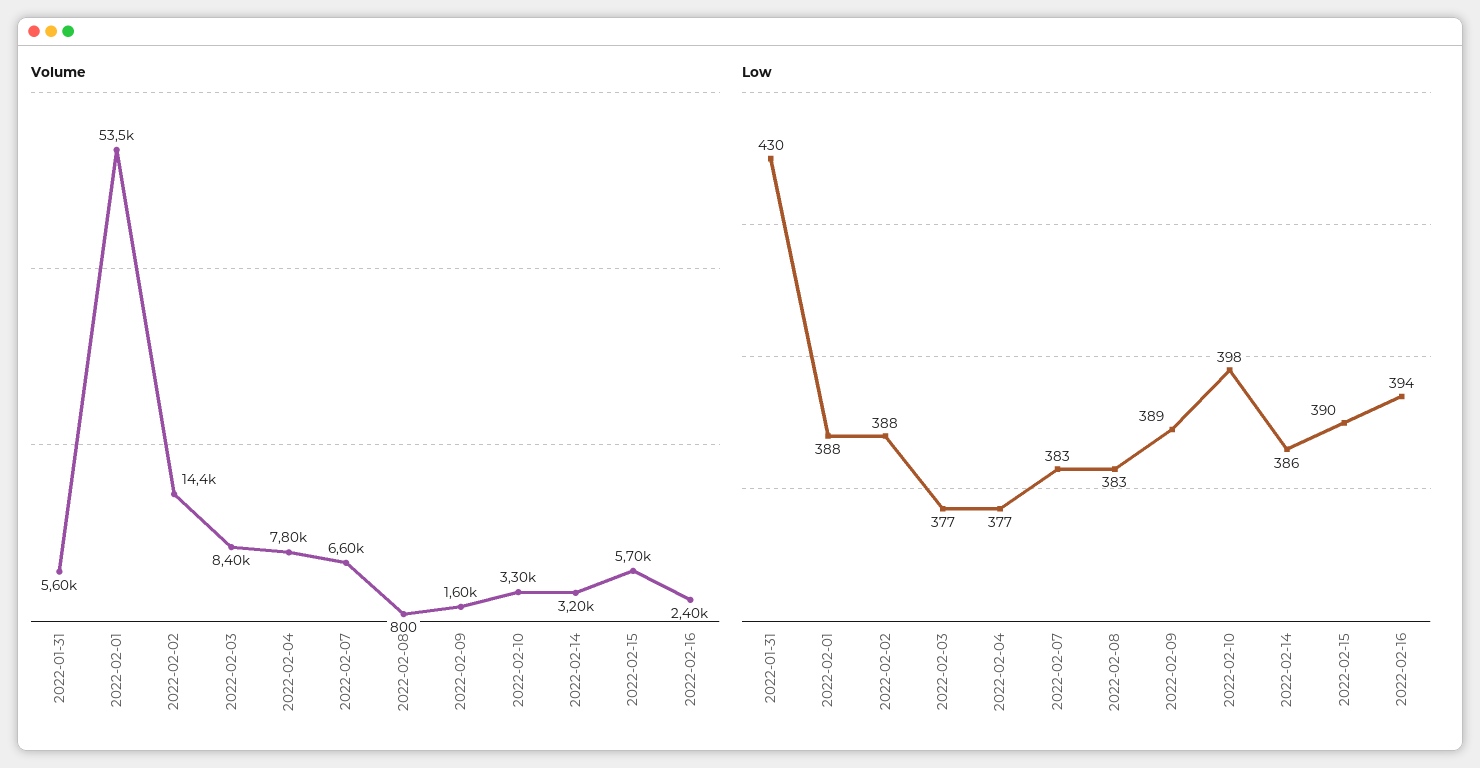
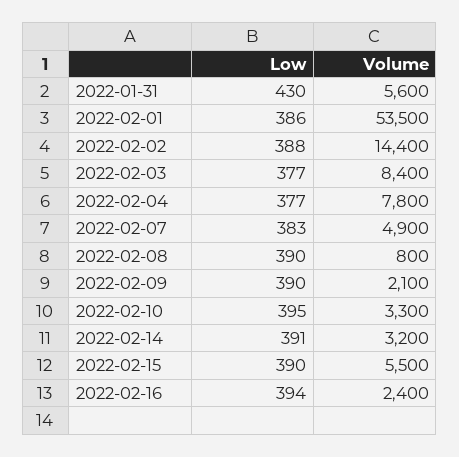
  {
    "Volume": {
      "2022-01-31": 5600,
      "2022-02-01": 53500,
      "2022-02-02": 14400,
      "2022-02-03": 8400,
      "2022-02-04": 7800,
-     "2022-02-07": 6600,
+     "2022-02-07": 4900,
      "2022-02-08": 800,
-     "2022-02-09": 1600,
+     "2022-02-09": 2100,
      "2022-02-10": 3300,
      "2022-02-14": 3200,
-     "2022-02-15": 5700,
+     "2022-02-15": 5500,
      "2022-02-16": 2400
    },
    "Low": {
      "2022-01-31": 430,
-     "2022-02-01": 388,
+     "2022-02-01": 386,
      "2022-02-02": 388,
      "2022-02-03": 377,
      "2022-02-04": 377,
      "2022-02-07": 383,
-     "2022-02-08": 383,
+     "2022-02-08": 390,
-     "2022-02-09": 389,
+     "2022-02-09": 390,
-     "2022-02-10": 398,
+     "2022-02-10": 395,
-     "2022-02-14": 386,
+     "2022-02-14": 391,
      "2022-02-15": 390,
      "2022-02-16": 394
    }
  }

